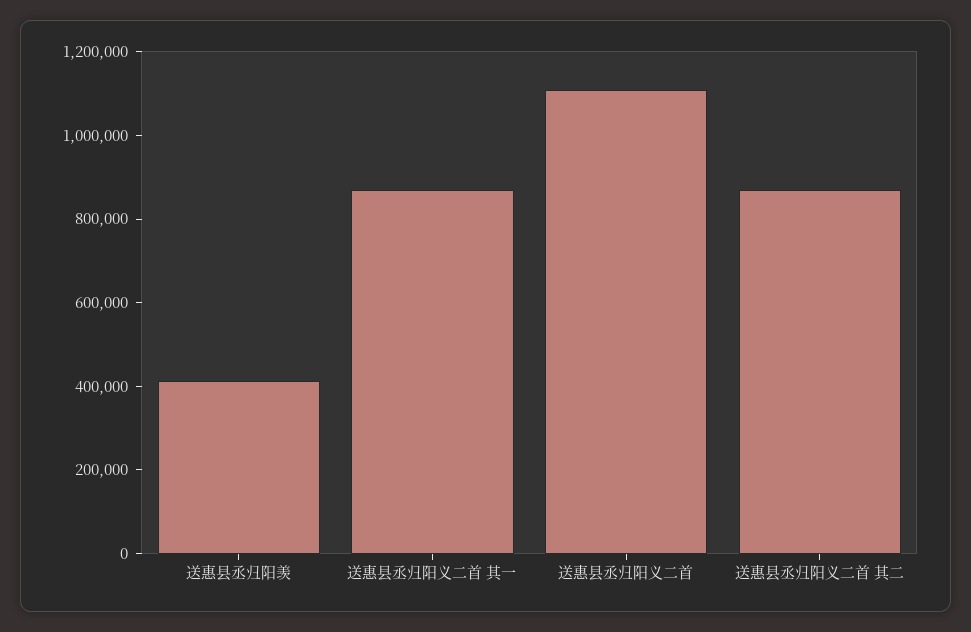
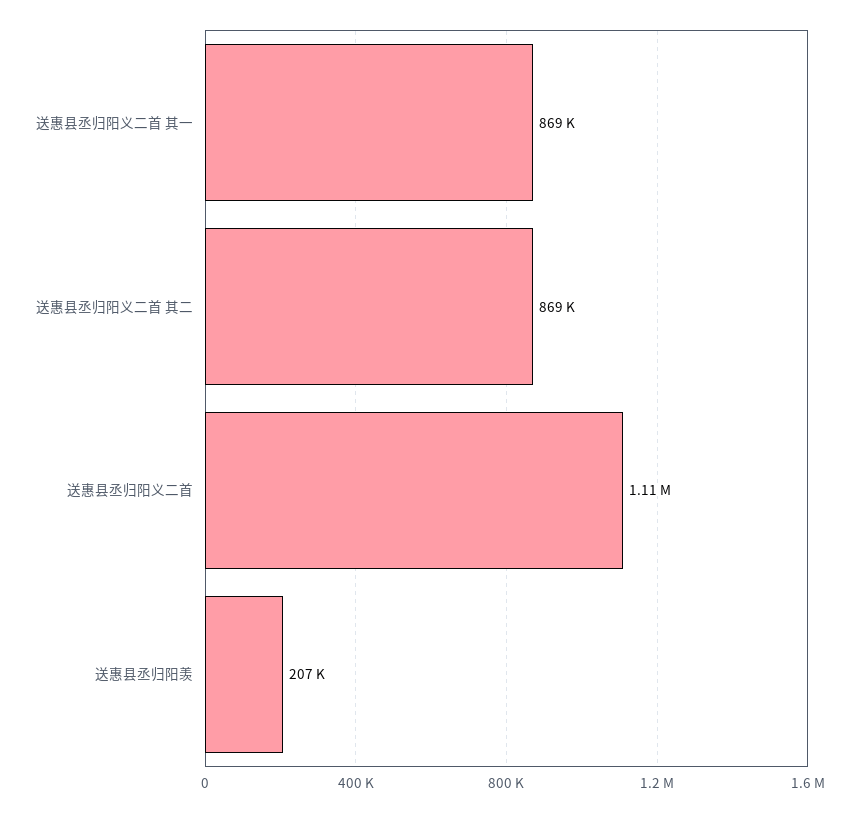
  {
-   "送惠县丞归阳羡": 400000,
+   "送惠县丞归阳羡": 207000,
    "送惠县丞归阳义二首 其一": 869000,
    "送惠县丞归阳义二首": 1110000,
    "送惠县丞归阳义二首 其二": 869000
  }

